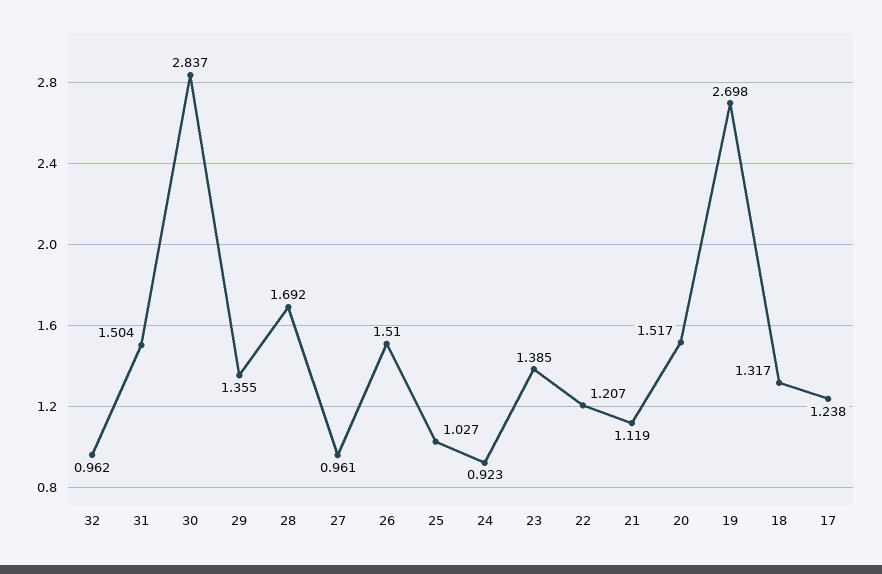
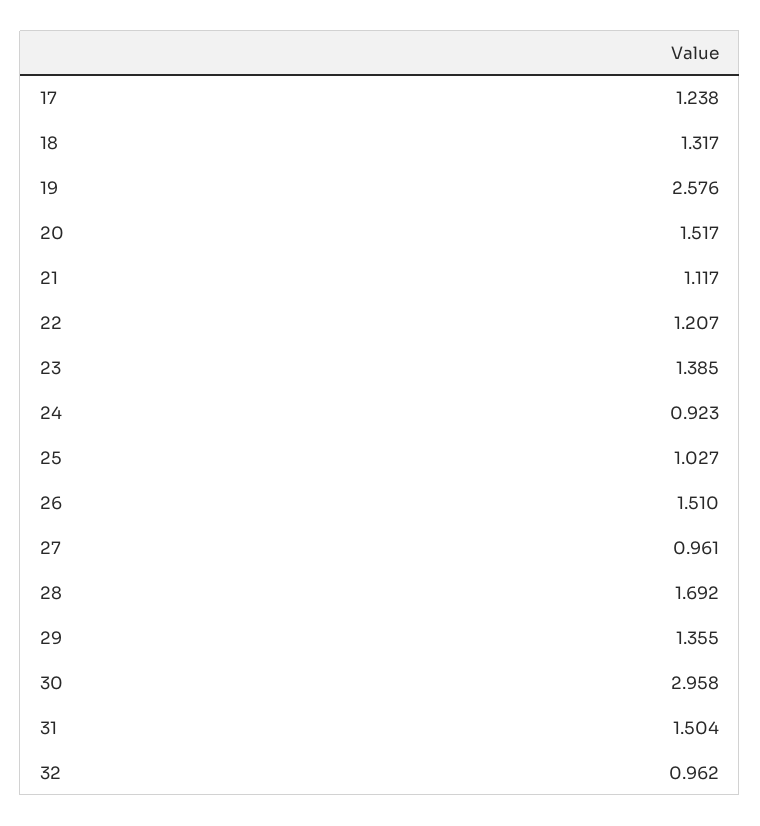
  {
    "32": 0.962,
    "31": 1.504,
-   "30": 2.837,
+   "30": 2.958,
    "29": 1.355,
    "28": 1.692,
    "27": 0.961,
    "26": 1.51,
    "25": 1.027,
    "24": 0.923,
    "23": 1.385,
    "22": 1.207,
-   "21": 1.119,
+   "21": 1.117,
    "20": 1.517,
-   "19": 2.698,
+   "19": 2.576,
    "18": 1.317,
    "17": 1.238
  }

